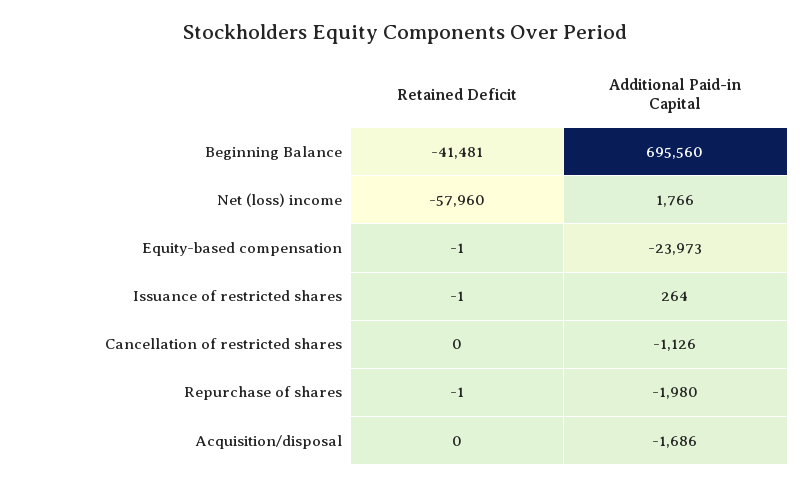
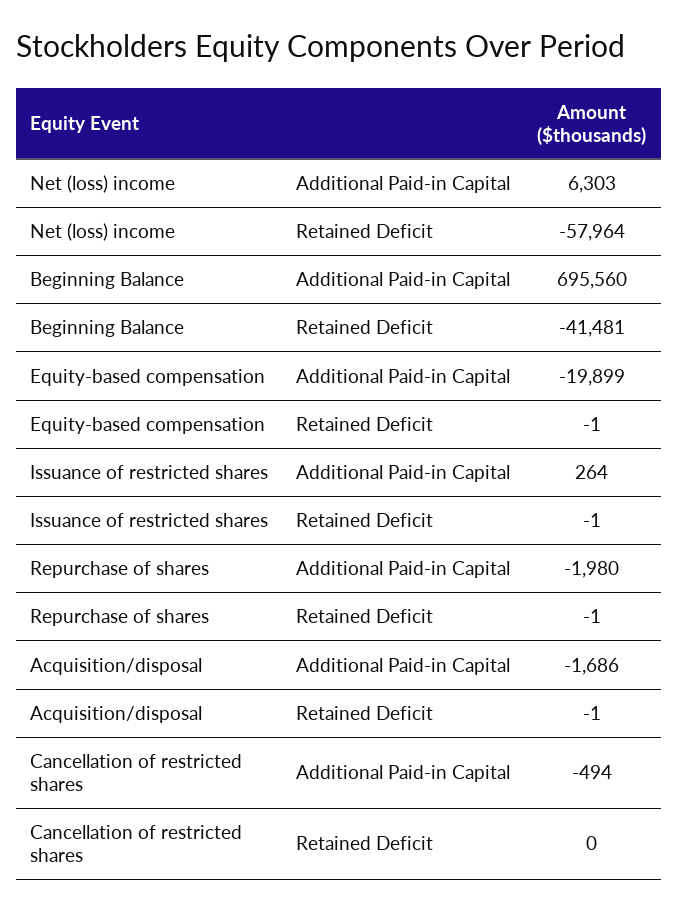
  {
    "Retained Deficit": {
      "Beginning Balance": -41481,
-     "Net (loss) income": -57960,
+     "Net (loss) income": -57964,
      "Equity-based compensation": -1,
      "Issuance of restricted shares": -1,
      "Cancellation of restricted shares": 0,
      "Repurchase of shares": -1,
-     "Acquisition/disposal": 0
+     "Acquisition/disposal": -1
    },
    "Additional Paid-in Capital": {
      "Beginning Balance": 695560,
-     "Net (loss) income": 1766,
+     "Net (loss) income": 6303,
-     "Equity-based compensation": -23973,
+     "Equity-based compensation": -19899,
      "Issuance of restricted shares": 264,
-     "Cancellation of restricted shares": -1126,
+     "Cancellation of restricted shares": -494,
      "Repurchase of shares": -1980,
      "Acquisition/disposal": -1686
    }
  }

